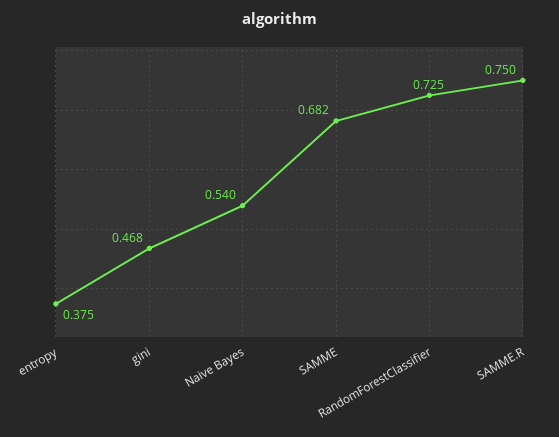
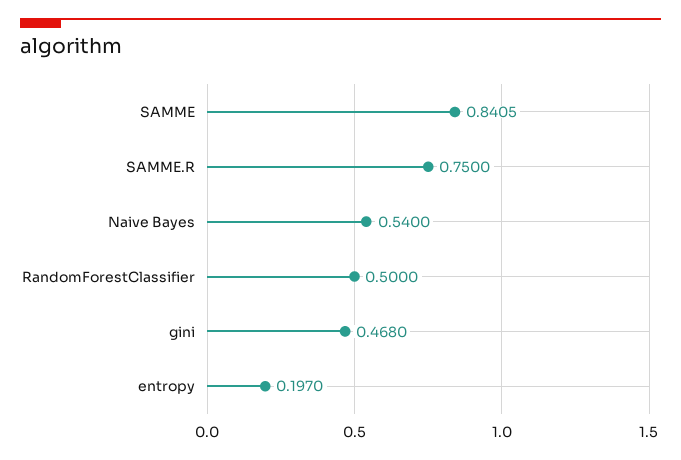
  {
-   "entropy": 0.375,
+   "entropy": 0.197,
    "gini": 0.468,
    "Naive Bayes": 0.54,
-   "SAMME": 0.682,
+   "SAMME": 0.8405,
-   "RandomForestClassifier": 0.725,
+   "RandomForestClassifier": 0.5,
    "SAMME.R": 0.75
  }

